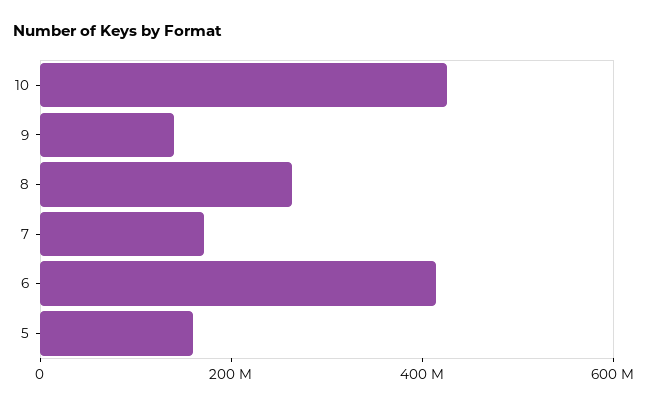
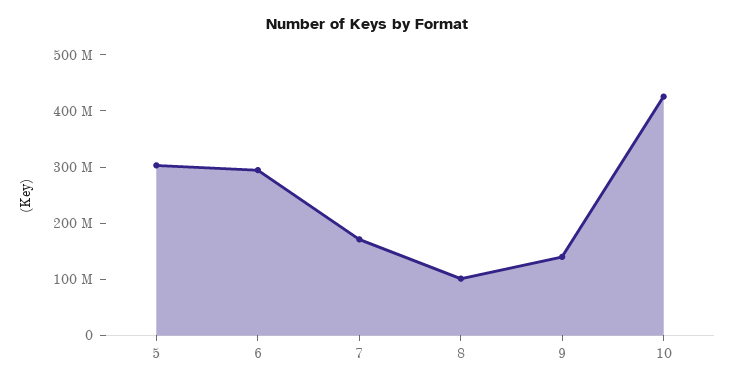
  {
    "10": 420000000,
    "9": 140000000,
-   "8": 250000000,
+   "8": 100000000,
    "7": 180000000,
-   "6": 400000000,
+   "6": 300000000,
-   "5": 150000000
+   "5": 300000000
  }

